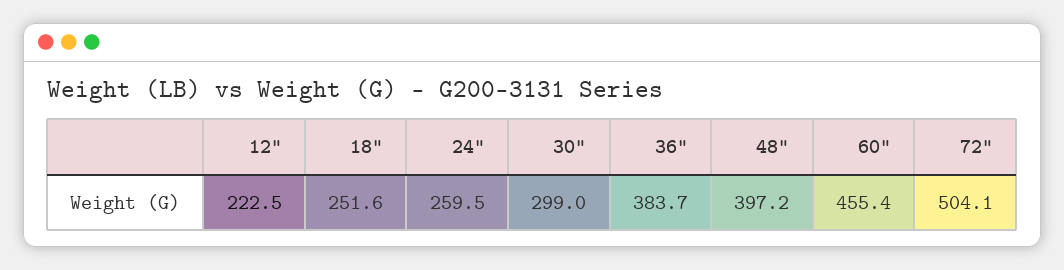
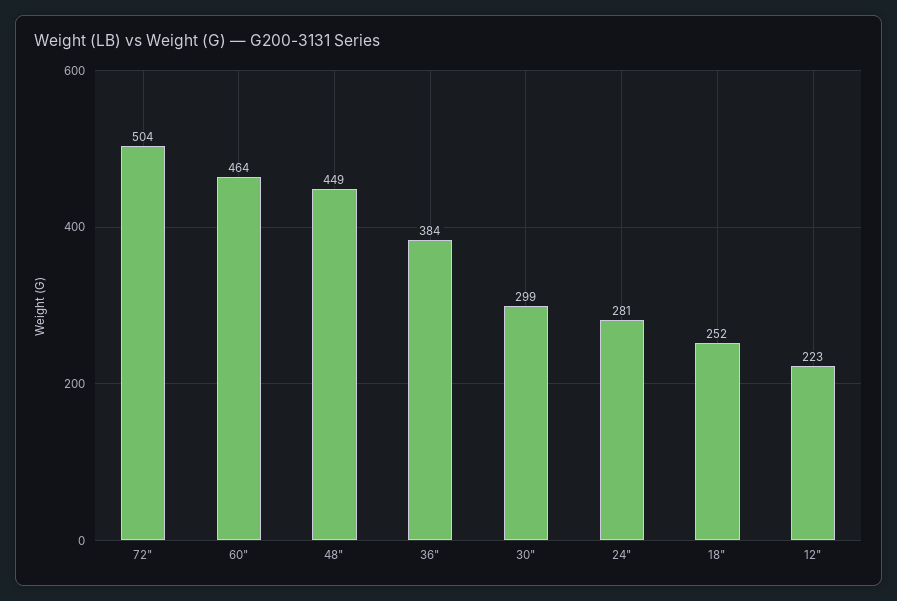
  {
    "12\"": 222.5,
    "18\"": 251.6,
-   "24\"": 259.5,
+   "24\"": 281,
    "30\"": 299,
    "36\"": 383.7,
-   "48\"": 397.2,
+   "48\"": 449,
-   "60\"": 455.4,
+   "60\"": 464,
    "72\"": 504.1
  }

